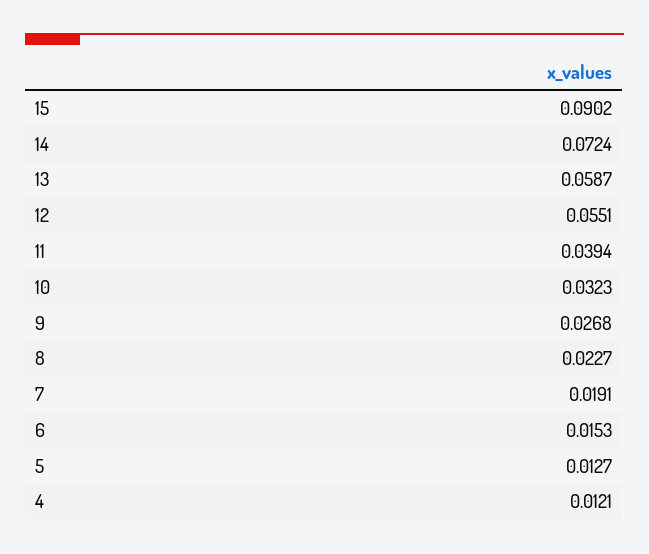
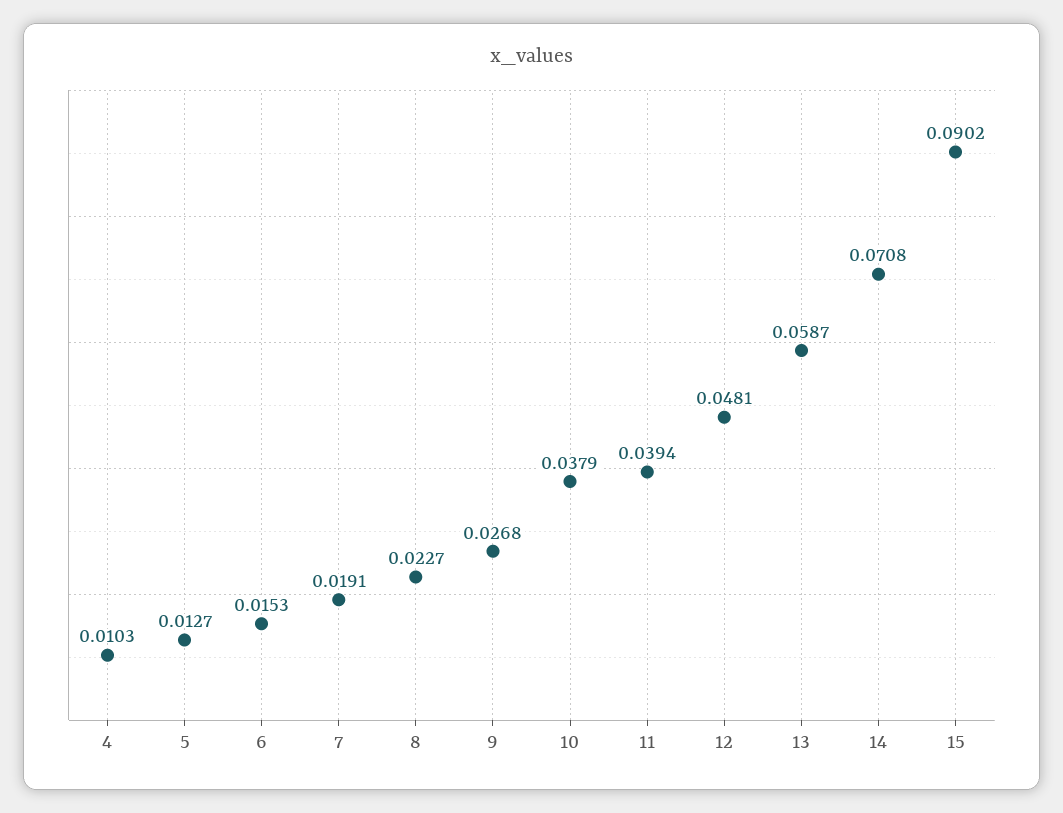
  {
    "15": 0.0902,
-   "14": 0.0724,
+   "14": 0.0708,
    "13": 0.0587,
-   "12": 0.0551,
+   "12": 0.0481,
    "11": 0.0394,
-   "10": 0.0323,
+   "10": 0.0379,
    "9": 0.0268,
    "8": 0.0227,
    "7": 0.0191,
    "6": 0.0153,
    "5": 0.0127,
-   "4": 0.0121
+   "4": 0.0103
  }

